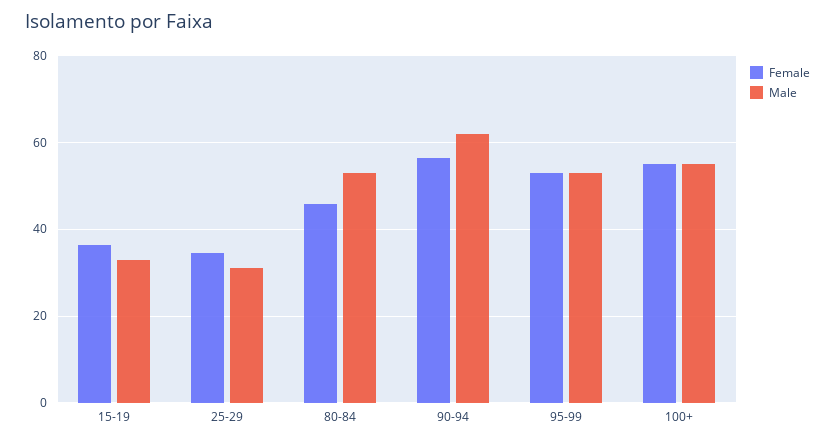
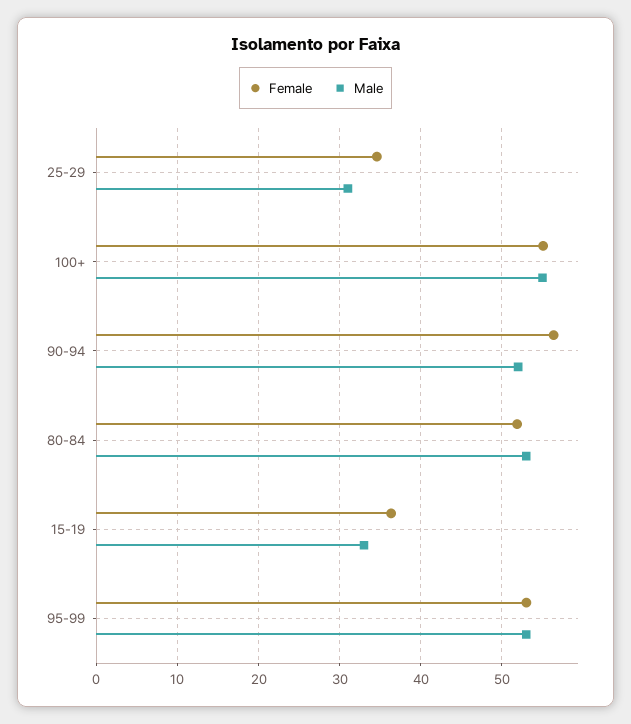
  {
    "Female": {
      "15-19": 36,
      "25-29": 35,
-     "80-84": 46,
+     "80-84": 52,
      "90-94": 56,
      "95-99": 53,
      "100+": 55
    },
    "Male": {
      "15-19": 33,
      "25-29": 31,
      "80-84": 53,
-     "90-94": 62,
+     "90-94": 52,
      "95-99": 53,
      "100+": 55
    }
  }

